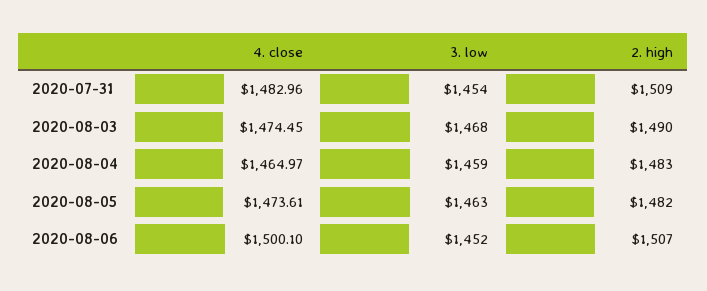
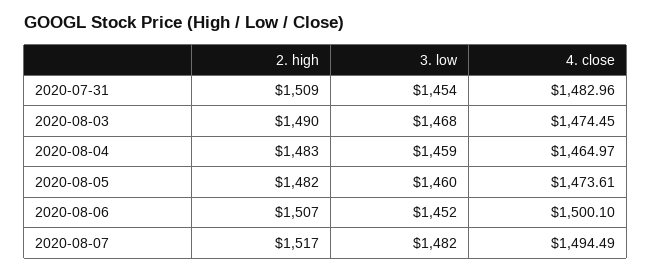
  {
    "4. close": {
      "2020-07-31": 1482.96,
      "2020-08-03": 1474.45,
      "2020-08-04": 1464.97,
      "2020-08-05": 1473.61,
-     "2020-08-06": 1500.1
+     "2020-08-06": 1500.1,
+     "2020-08-07": 1494.49
    },
    "3. low": {
      "2020-07-31": 1454,
      "2020-08-03": 1468,
      "2020-08-04": 1459,
-     "2020-08-05": 1463,
+     "2020-08-05": 1460,
-     "2020-08-06": 1452
+     "2020-08-06": 1452,
+     "2020-08-07": 1482
    },
    "2. high": {
      "2020-07-31": 1509,
      "2020-08-03": 1490,
      "2020-08-04": 1483,
      "2020-08-05": 1482,
-     "2020-08-06": 1507
+     "2020-08-06": 1507,
+     "2020-08-07": 1517
    }
  }

